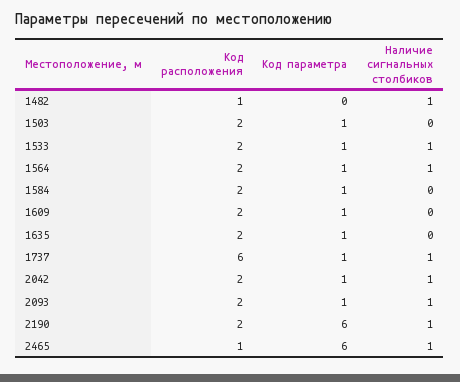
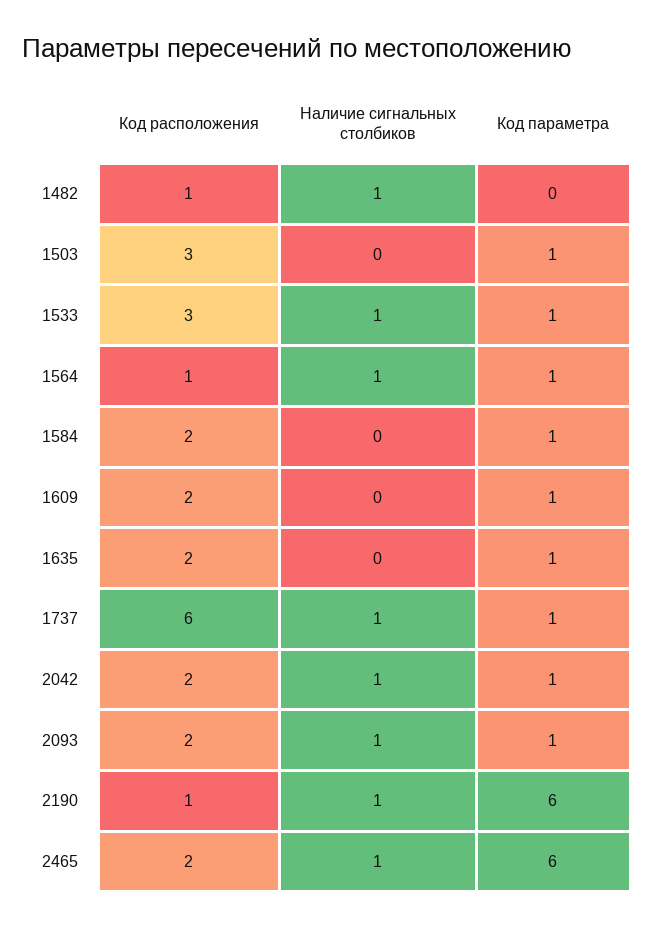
  {
    "Код расположения": {
      "1482": 1,
-     "1503": 2,
+     "1503": 3,
-     "1533": 2,
+     "1533": 3,
-     "1564": 2,
+     "1564": 1,
      "1584": 2,
      "1609": 2,
      "1635": 2,
      "1737": 6,
      "2042": 2,
      "2093": 2,
-     "2190": 2,
+     "2190": 1,
-     "2465": 1
+     "2465": 2
    },
    "Код параметра": {
      "1482": 0,
      "1503": 1,
      "1533": 1,
      "1564": 1,
      "1584": 1,
      "1609": 1,
      "1635": 1,
      "1737": 1,
      "2042": 1,
      "2093": 1,
      "2190": 6,
      "2465": 6
    },
    "Наличие сигнальных столбиков": {
      "1482": 1,
      "1503": 0,
      "1533": 1,
      "1564": 1,
      "1584": 0,
      "1609": 0,
      "1635": 0,
      "1737": 1,
      "2042": 1,
      "2093": 1,
      "2190": 1,
      "2465": 1
    }
  }

